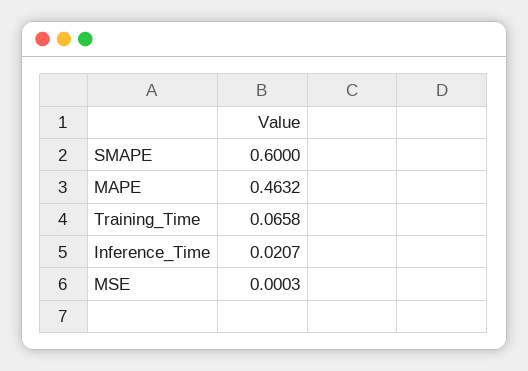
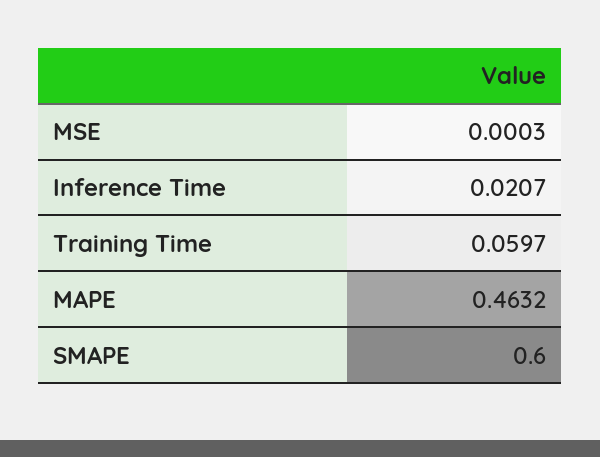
  {
    "SMAPE": 0.6,
    "MAPE": 0.4632,
-   "Training_Time": 0.0658,
+   "Training_Time": 0.0597,
    "Inference_Time": 0.0207,
    "MSE": 0.0003
  }

